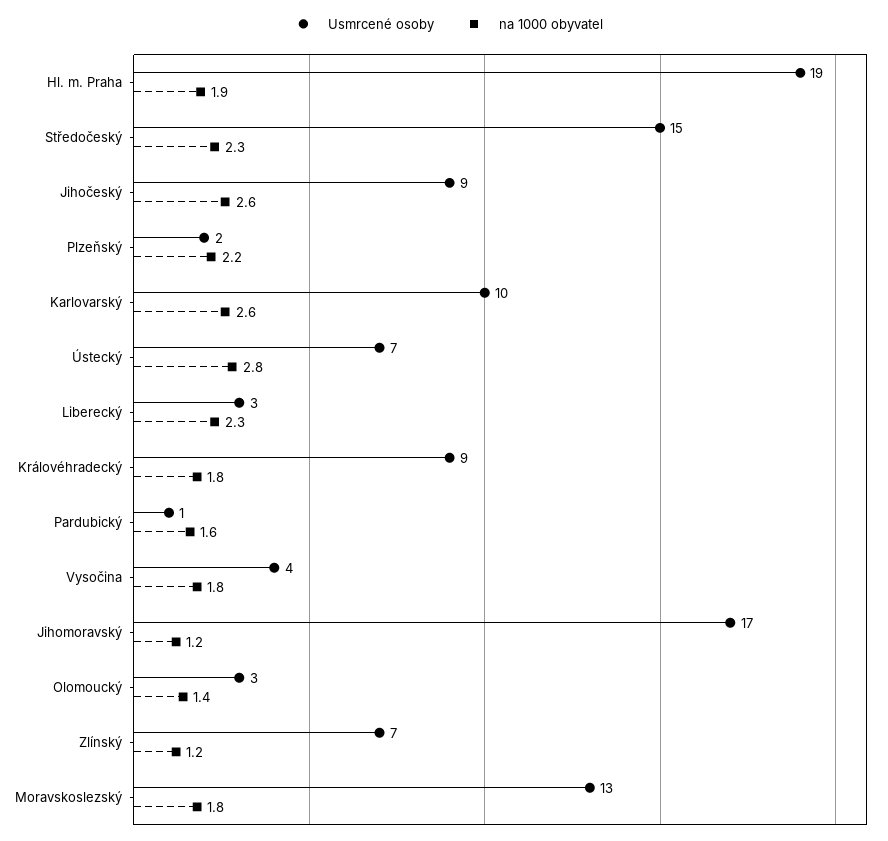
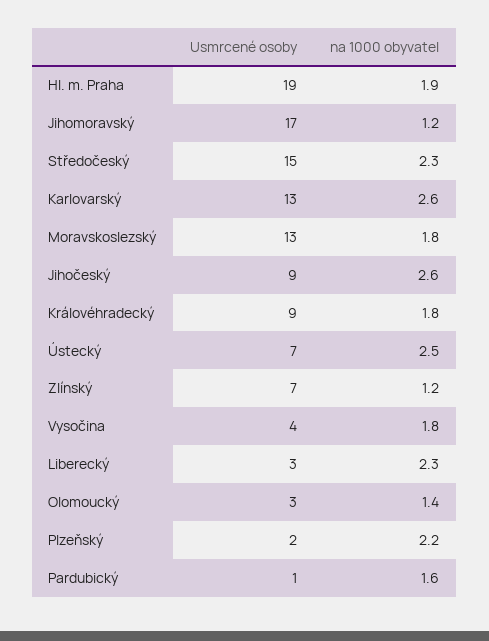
  {
    "Usmrcené osoby": {
      "Hl. m. Praha": 19,
      "Středočeský": 15,
      "Jihočeský": 9,
      "Plzeňský": 2,
-     "Karlovarský": 10,
+     "Karlovarský": 13,
      "Ústecký": 7,
      "Liberecký": 3,
      "Královéhradecký": 9,
      "Pardubický": 1,
      "Vysočina": 4,
      "Jihomoravský": 17,
      "Olomoucký": 3,
      "Zlínský": 7,
      "Moravskoslezský": 13
    },
    "na 1000 obyvatel": {
      "Hl. m. Praha": 1.9,
      "Středočeský": 2.3,
      "Jihočeský": 2.6,
      "Plzeňský": 2.2,
      "Karlovarský": 2.6,
-     "Ústecký": 2.8,
+     "Ústecký": 2.5,
      "Liberecký": 2.3,
      "Královéhradecký": 1.8,
      "Pardubický": 1.6,
      "Vysočina": 1.8,
      "Jihomoravský": 1.2,
      "Olomoucký": 1.4,
      "Zlínský": 1.2,
      "Moravskoslezský": 1.8
    }
  }

